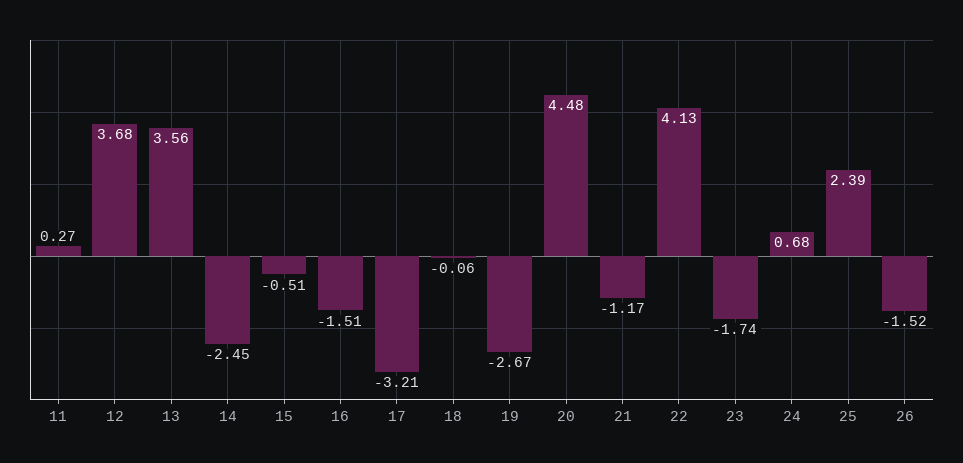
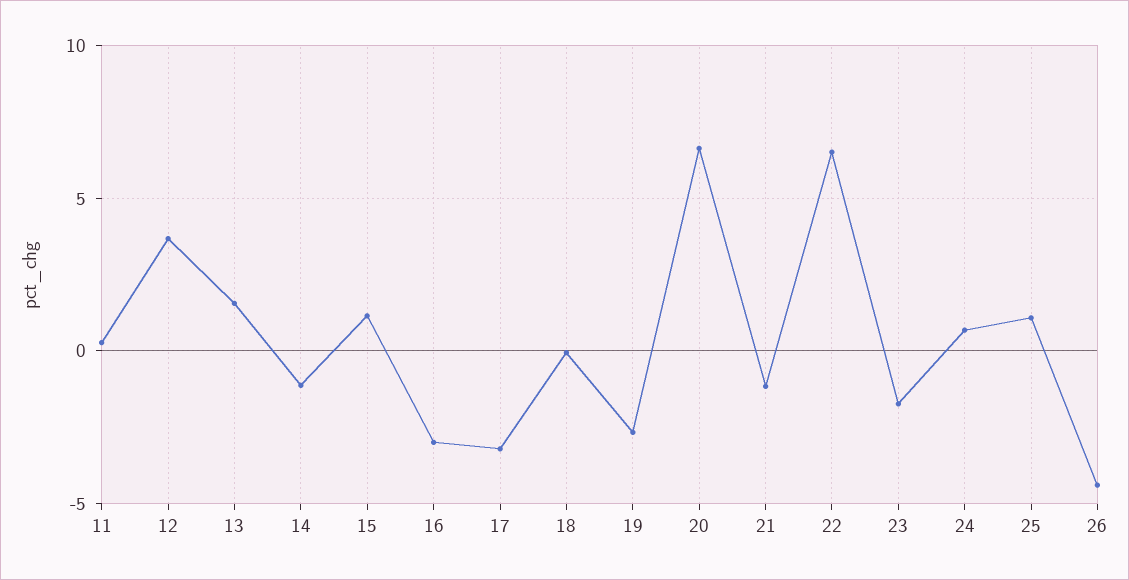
  {
    "11": 0.27,
    "12": 3.68,
-   "13": 3.56,
+   "13": 1.5,
-   "14": -2.45,
+   "14": -1,
-   "15": -0.51,
+   "15": 1,
-   "16": -1.51,
+   "16": -3,
    "17": -3.21,
    "18": -0.06,
    "19": -2.67,
-   "20": 4.48,
+   "20": 6.5,
    "21": -1.17,
-   "22": 4.13,
+   "22": 6.5,
    "23": -1.74,
    "24": 0.68,
-   "25": 2.39,
+   "25": 1,
-   "26": -1.52
+   "26": -4.5
  }

